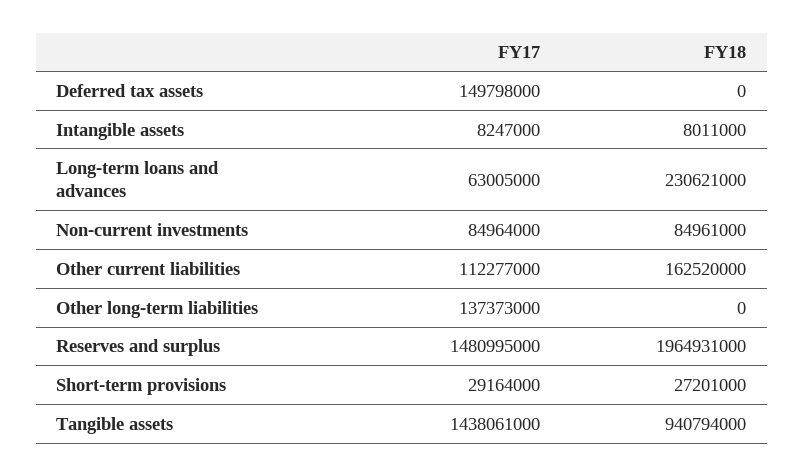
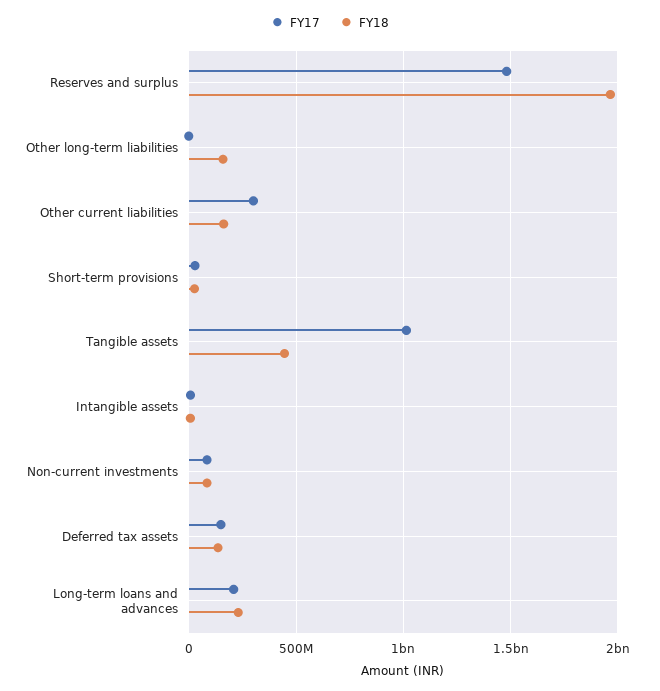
  {
    "FY17": {
      "Deferred tax assets": 149798000,
      "Intangible assets": 8247000,
-     "Long-term loans and advances": 63005000,
+     "Long-term loans and advances": 200000000,
      "Non-current investments": 84964000,
-     "Other current liabilities": 112277000,
+     "Other current liabilities": 300000000,
-     "Other long-term liabilities": 137373000,
+     "Other long-term liabilities": 0,
      "Reserves and surplus": 1480995000,
      "Short-term provisions": 29164000,
-     "Tangible assets": 1438061000
+     "Tangible assets": 1000000000
    },
    "FY18": {
-     "Deferred tax assets": 0,
+     "Deferred tax assets": 150000000,
      "Intangible assets": 8011000,
      "Long-term loans and advances": 230621000,
      "Non-current investments": 84961000,
      "Other current liabilities": 162520000,
-     "Other long-term liabilities": 0,
+     "Other long-term liabilities": 150000000,
      "Reserves and surplus": 1964931000,
      "Short-term provisions": 27201000,
-     "Tangible assets": 940794000
+     "Tangible assets": 450000000
    }
  }

